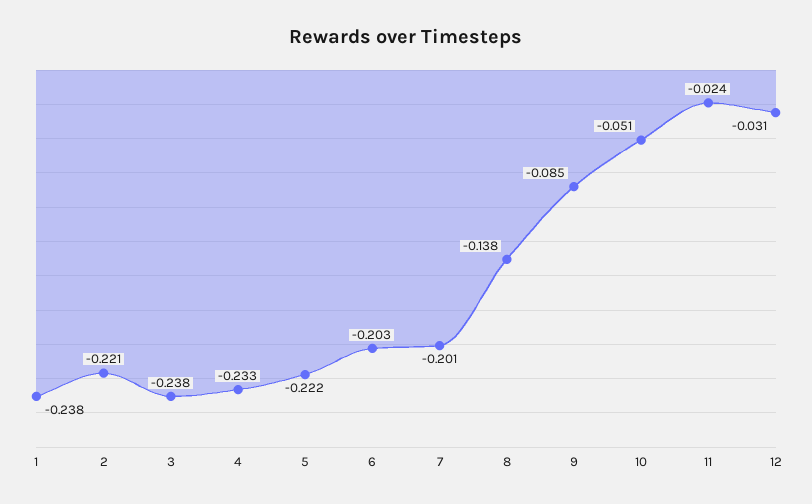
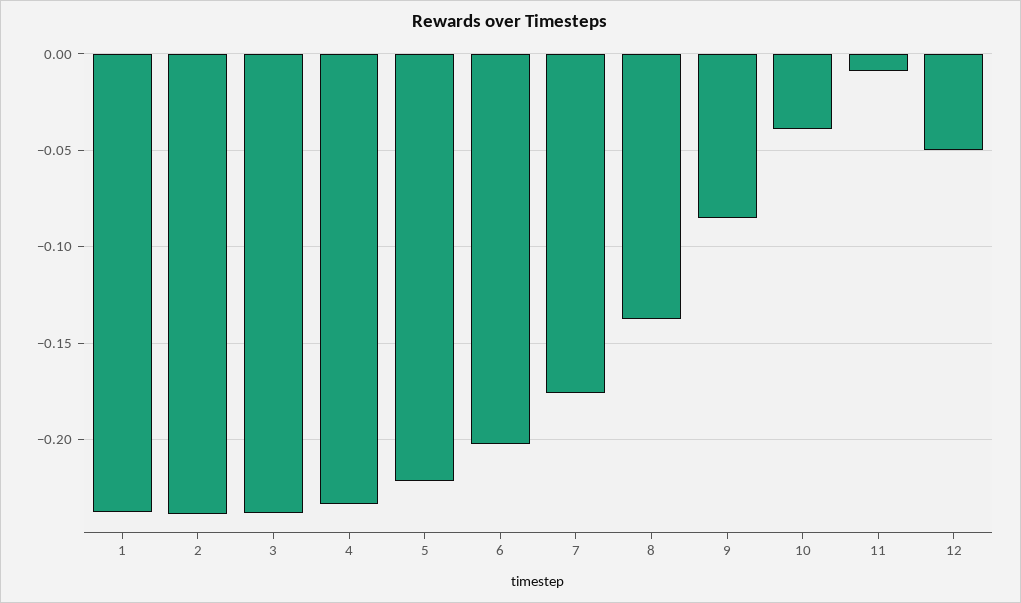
  {
    "1": -0.238,
-   "2": -0.221,
+   "2": -0.24,
    "3": -0.238,
    "4": -0.233,
    "5": -0.222,
    "6": -0.203,
-   "7": -0.201,
+   "7": -0.175,
    "8": -0.138,
    "9": -0.085,
-   "10": -0.051,
+   "10": -0.04,
-   "11": -0.024,
+   "11": -0.01,
-   "12": -0.031
+   "12": -0.05
  }

